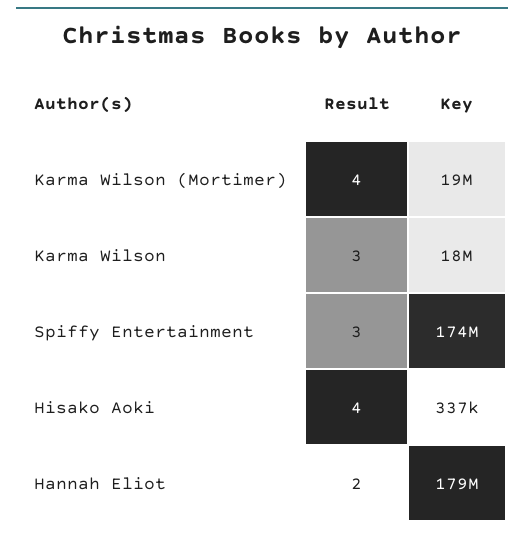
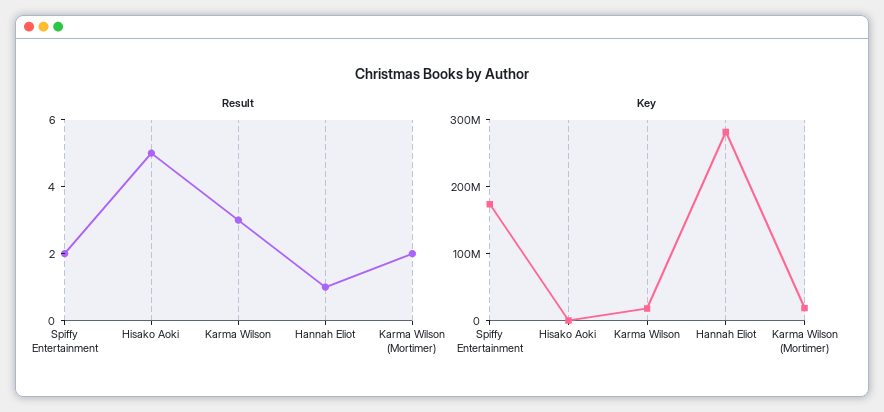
  {
    "Result": {
-     "Karma Wilson (Mortimer)": 4,
+     "Karma Wilson (Mortimer)": 2,
      "Karma Wilson": 3,
-     "Spiffy Entertainment": 3,
+     "Spiffy Entertainment": 2,
-     "Hisako Aoki": 4,
+     "Hisako Aoki": 5,
-     "Hannah Eliot": 2
+     "Hannah Eliot": 1
    },
    "Key": {
      "Karma Wilson (Mortimer)": 19000000,
      "Karma Wilson": 18000000,
      "Spiffy Entertainment": 174000000,
      "Hisako Aoki": 337000,
-     "Hannah Eliot": 179000000
+     "Hannah Eliot": 280000000
    }
  }

